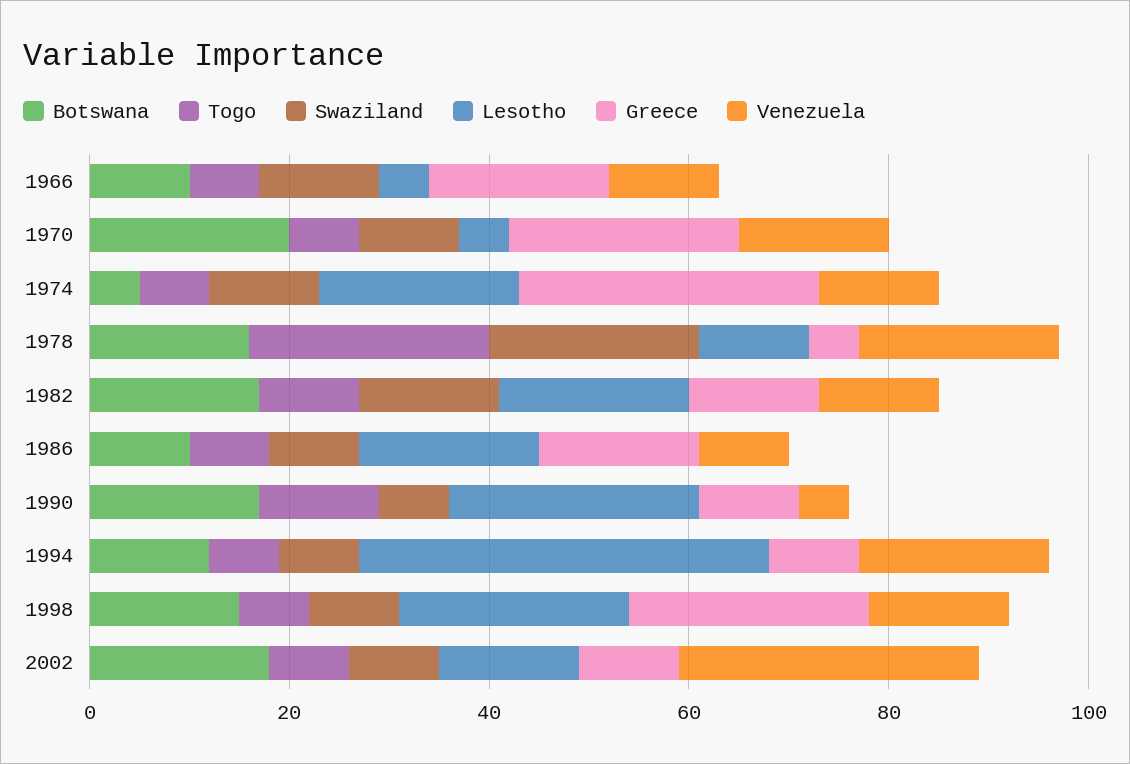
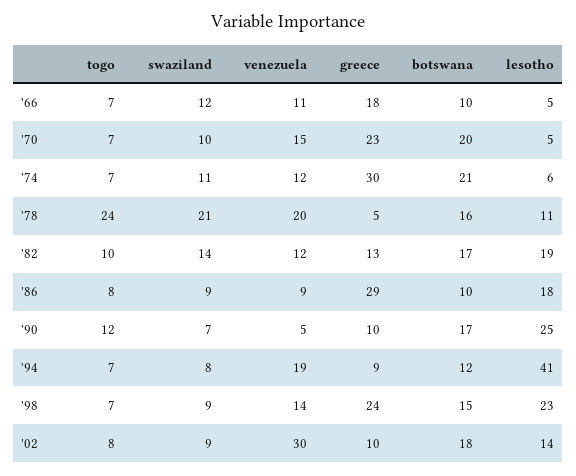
  {
    "Botswana": {
      "1966": 10,
      "1970": 20,
-     "1974": 5,
+     "1974": 21,
      "1978": 16,
      "1982": 17,
      "1986": 10,
      "1990": 17,
      "1994": 12,
      "1998": 15,
      "2002": 18
    },
    "Togo": {
      "1966": 7,
      "1970": 7,
      "1974": 7,
      "1978": 24,
      "1982": 10,
      "1986": 8,
      "1990": 12,
      "1994": 7,
      "1998": 7,
      "2002": 8
    },
    "Swaziland": {
      "1966": 12,
      "1970": 10,
      "1974": 11,
      "1978": 21,
      "1982": 14,
      "1986": 9,
      "1990": 7,
      "1994": 8,
      "1998": 9,
      "2002": 9
    },
    "Lesotho": {
      "1966": 5,
      "1970": 5,
-     "1974": 20,
+     "1974": 6,
      "1978": 11,
      "1982": 19,
      "1986": 18,
      "1990": 25,
      "1994": 41,
      "1998": 23,
      "2002": 14
    },
    "Greece": {
      "1966": 18,
      "1970": 23,
      "1974": 30,
      "1978": 5,
      "1982": 13,
-     "1986": 15,
+     "1986": 29,
      "1990": 10,
      "1994": 9,
      "1998": 24,
      "2002": 10
    },
    "Venezuela": {
      "1966": 11,
      "1970": 15,
      "1974": 12,
      "1978": 20,
      "1982": 12,
      "1986": 9,
      "1990": 5,
      "1994": 19,
      "1998": 14,
      "2002": 30
    }
  }

